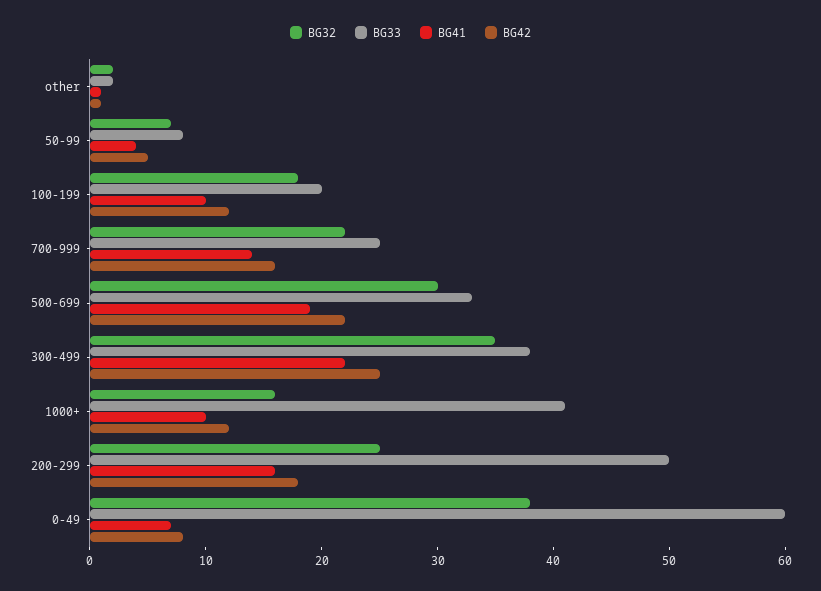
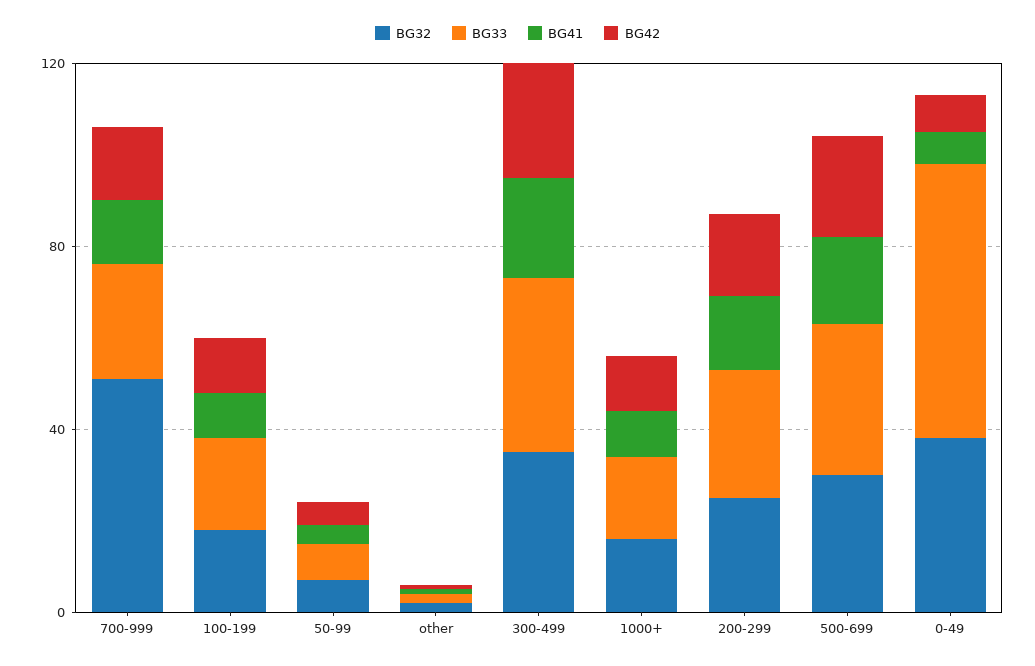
  {
    "BG32": {
      "other": 2,
      "50-99": 7,
      "100-199": 18,
-     "700-999": 22,
+     "700-999": 50,
      "500-699": 30,
      "300-499": 35,
      "1000+": 16,
      "200-299": 25,
      "0-49": 38
    },
    "BG33": {
      "other": 2,
      "50-99": 8,
      "100-199": 20,
      "700-999": 25,
      "500-699": 33,
      "300-499": 38,
-     "1000+": 41,
+     "1000+": 20,
-     "200-299": 50,
+     "200-299": 30,
      "0-49": 60
    },
    "BG41": {
      "other": 1,
      "50-99": 4,
      "100-199": 10,
      "700-999": 14,
      "500-699": 19,
      "300-499": 22,
      "1000+": 10,
      "200-299": 16,
      "0-49": 7
    },
    "BG42": {
      "other": 1,
      "50-99": 5,
      "100-199": 12,
      "700-999": 16,
      "500-699": 22,
      "300-499": 25,
      "1000+": 12,
      "200-299": 18,
      "0-49": 8
    }
  }

